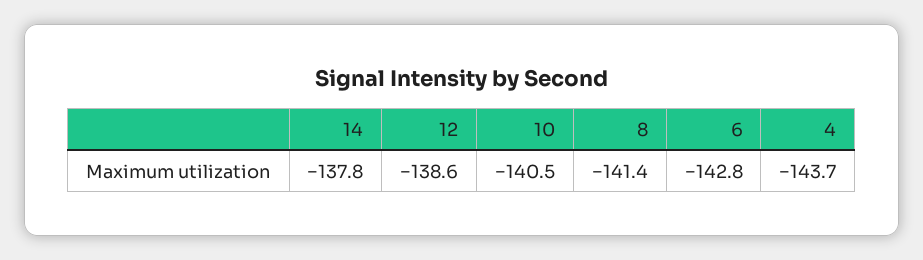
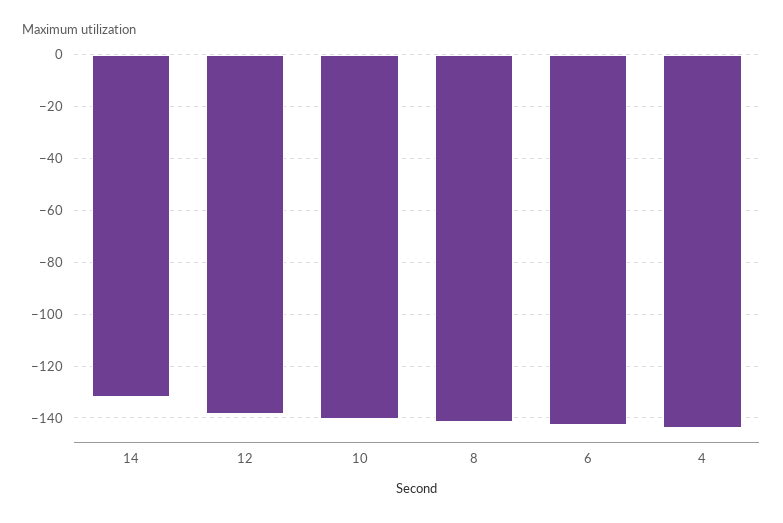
  {
-   "14": -137.8,
+   "14": -132.5,
    "12": -138.6,
    "10": -140.5,
    "8": -141.4,
    "6": -142.8,
    "4": -143.7
  }

